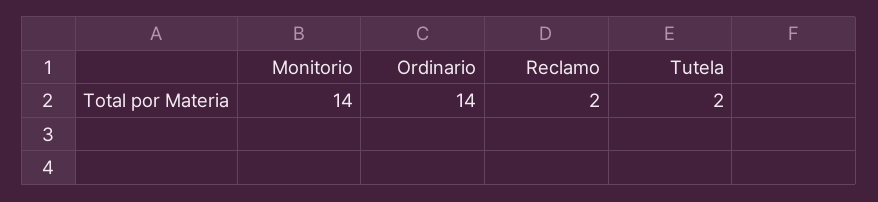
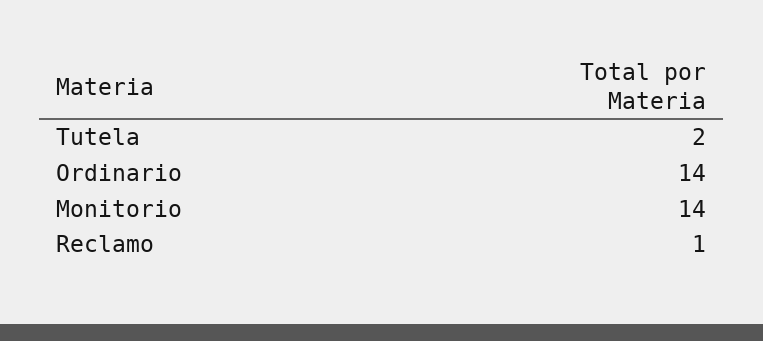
  {
    "Monitorio": 14,
    "Ordinario": 14,
-   "Reclamo": 2,
+   "Reclamo": 1,
    "Tutela": 2
  }

